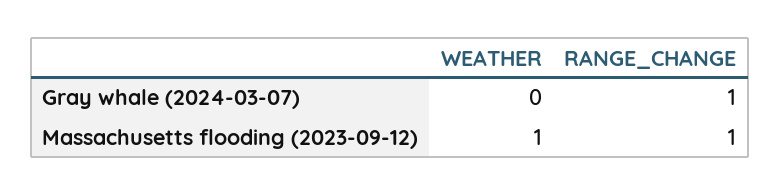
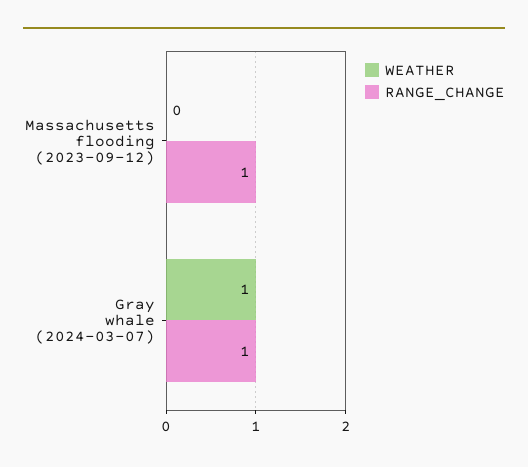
  {
    "WEATHER": {
-     "Gray whale (2024-03-07)": 0,
+     "Gray whale (2024-03-07)": 1,
-     "Massachusetts flooding (2023-09-12)": 1
+     "Massachusetts flooding (2023-09-12)": 0
    },
    "RANGE_CHANGE": {
      "Gray whale (2024-03-07)": 1,
      "Massachusetts flooding (2023-09-12)": 1
    }
  }

